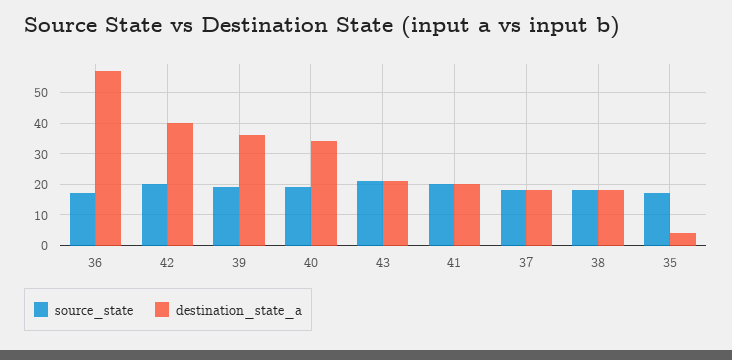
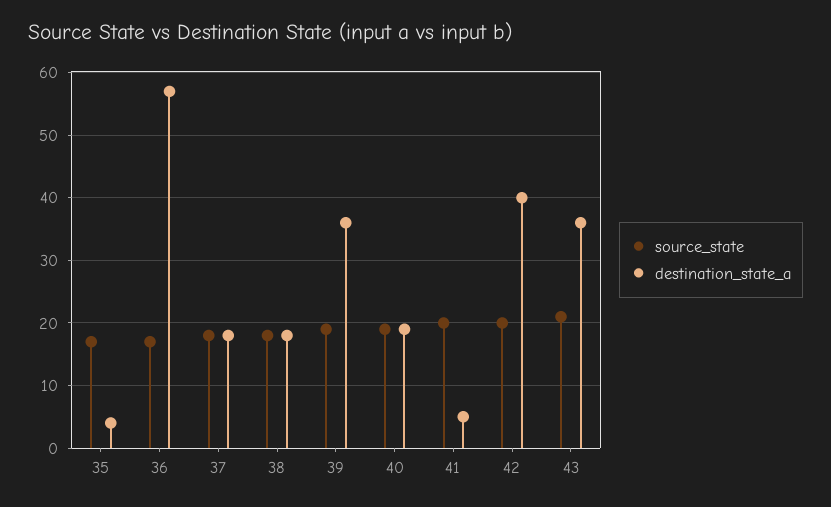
  {
    "source_state": {
      "36": 17,
      "42": 20,
      "39": 19,
      "40": 19,
      "43": 21,
      "41": 20,
      "37": 18,
      "38": 18,
      "35": 17
    },
    "destination_state_a": {
      "36": 57,
      "42": 40,
      "39": 36,
-     "40": 35,
+     "40": 19,
-     "43": 20,
+     "43": 36,
-     "41": 20,
+     "41": 5,
      "37": 18,
      "38": 18,
      "35": 4
    }
  }

